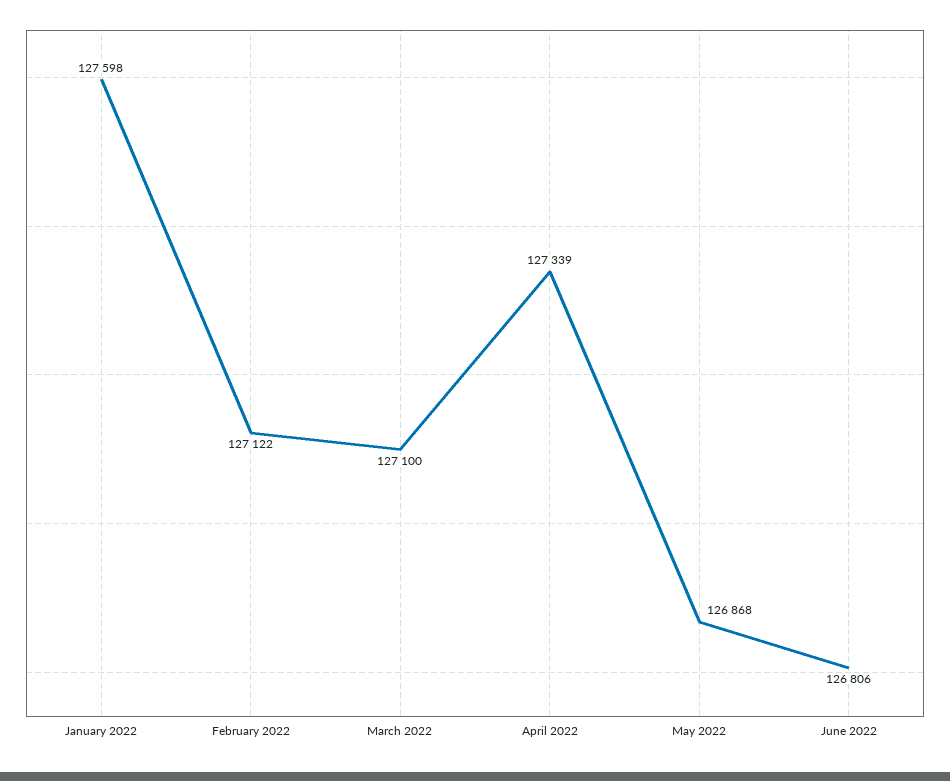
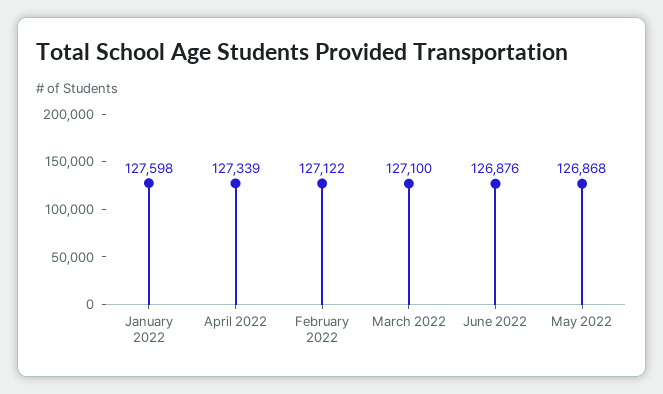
  {
    "January 2022": 127598,
    "February 2022": 127122,
    "March 2022": 127100,
    "April 2022": 127339,
    "May 2022": 126868,
-   "June 2022": 126806
+   "June 2022": 126876
  }

